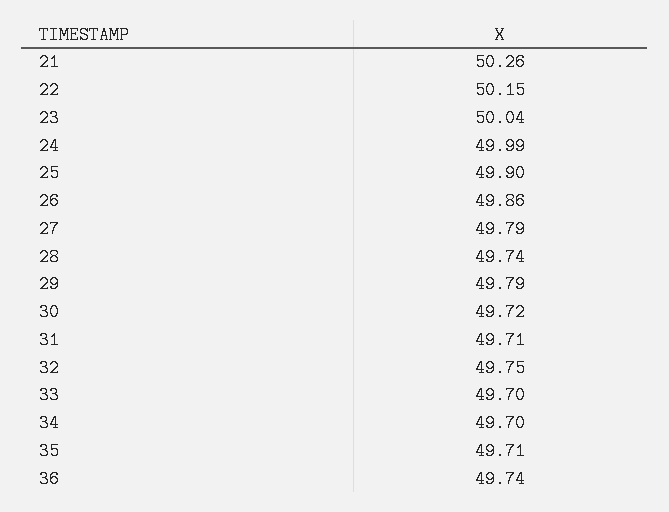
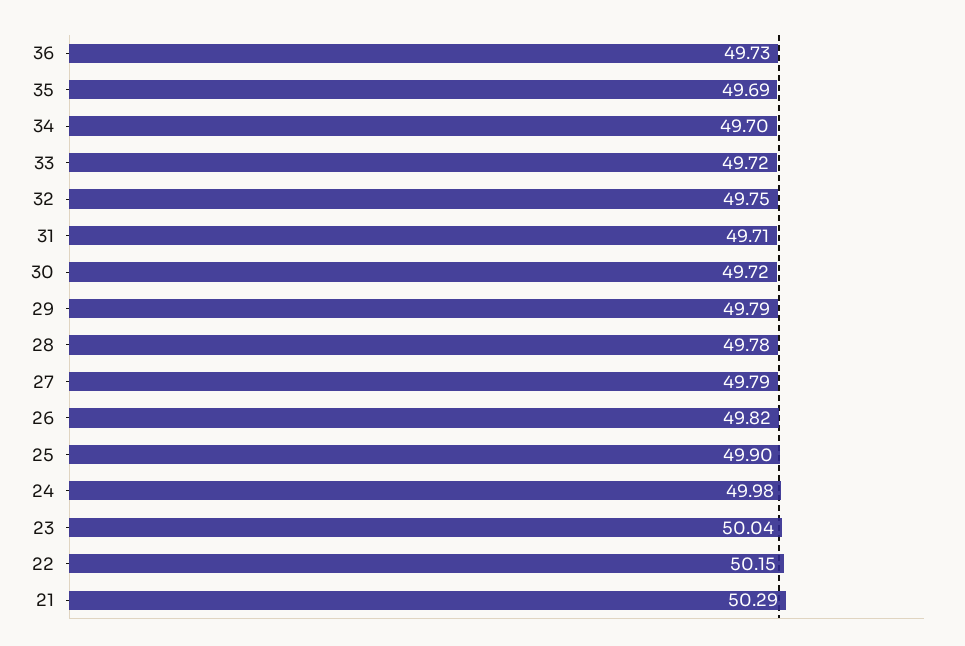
  {
-   "21": 50.26,
+   "21": 50.29,
    "22": 50.15,
    "23": 50.04,
-   "24": 49.99,
+   "24": 49.98,
    "25": 49.9,
-   "26": 49.86,
+   "26": 49.82,
    "27": 49.79,
-   "28": 49.74,
+   "28": 49.78,
    "29": 49.79,
    "30": 49.72,
    "31": 49.71,
    "32": 49.75,
-   "33": 49.7,
+   "33": 49.72,
    "34": 49.7,
-   "35": 49.71,
+   "35": 49.69,
-   "36": 49.74
+   "36": 49.73
  }

